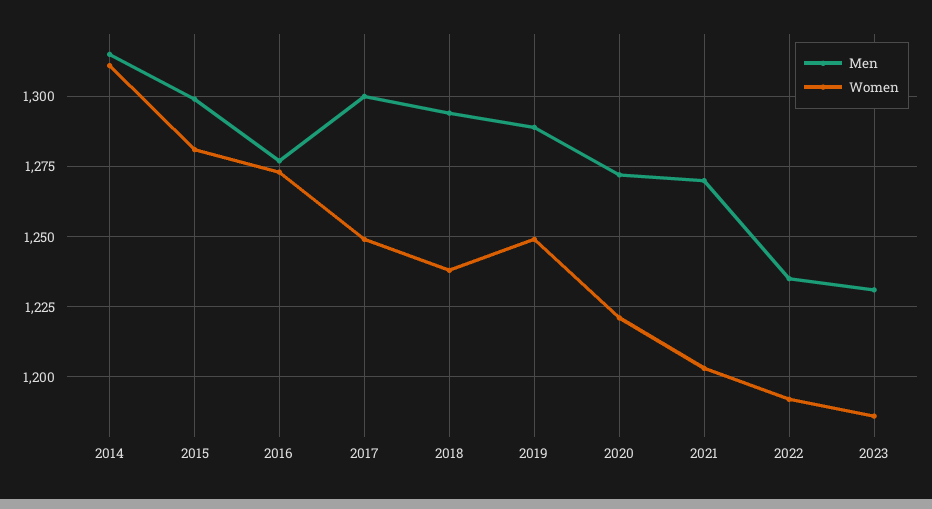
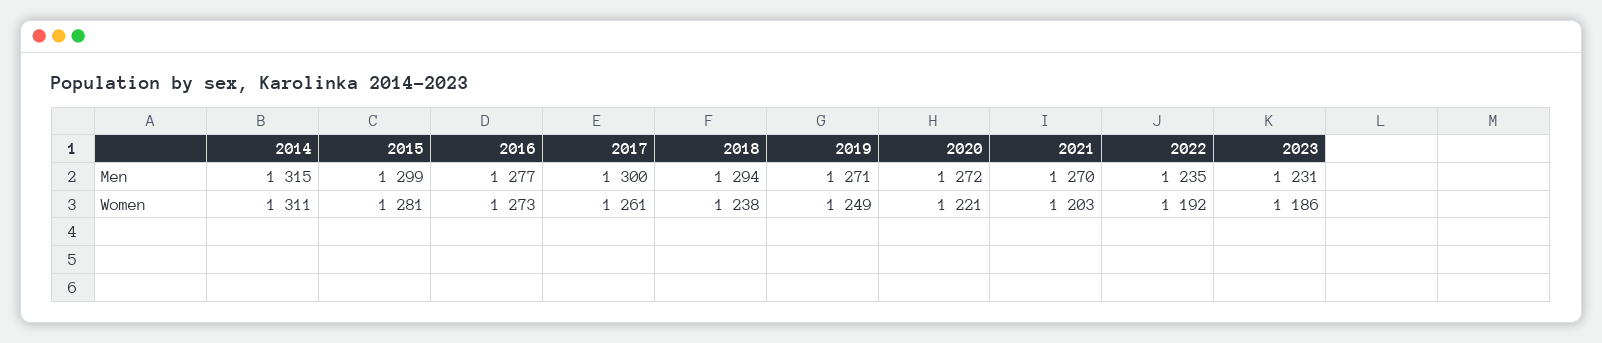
  {
    "Men": {
      "2014": 1315,
      "2015": 1299,
      "2016": 1277,
      "2017": 1300,
      "2018": 1294,
-     "2019": 1290,
+     "2019": 1271,
      "2020": 1272,
      "2021": 1270,
      "2022": 1235,
      "2023": 1231
    },
    "Women": {
      "2014": 1311,
      "2015": 1281,
      "2016": 1273,
-     "2017": 1250,
+     "2017": 1261,
      "2018": 1238,
      "2019": 1249,
      "2020": 1221,
      "2021": 1203,
      "2022": 1192,
      "2023": 1186
    }
  }

